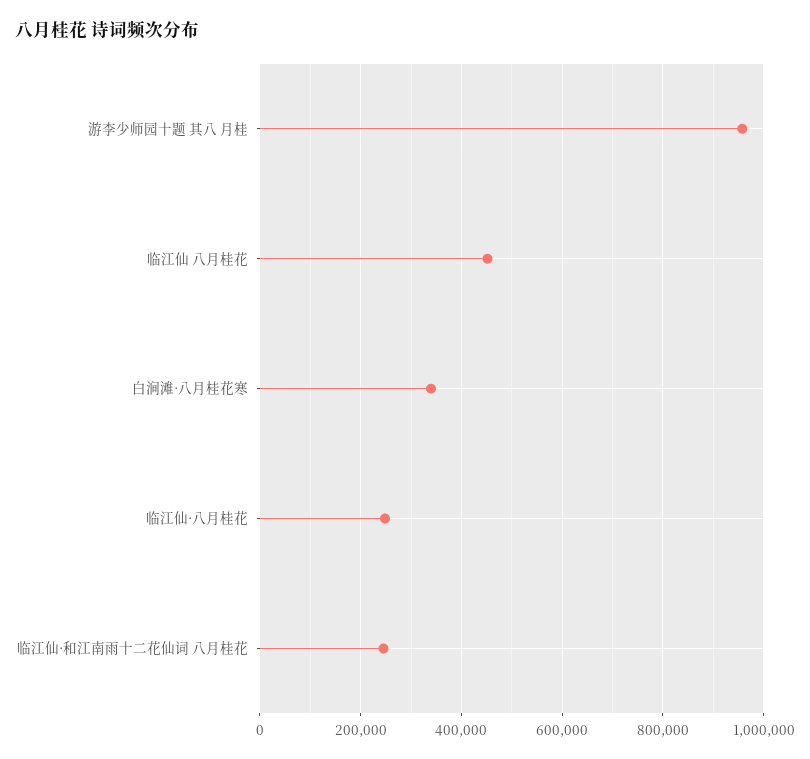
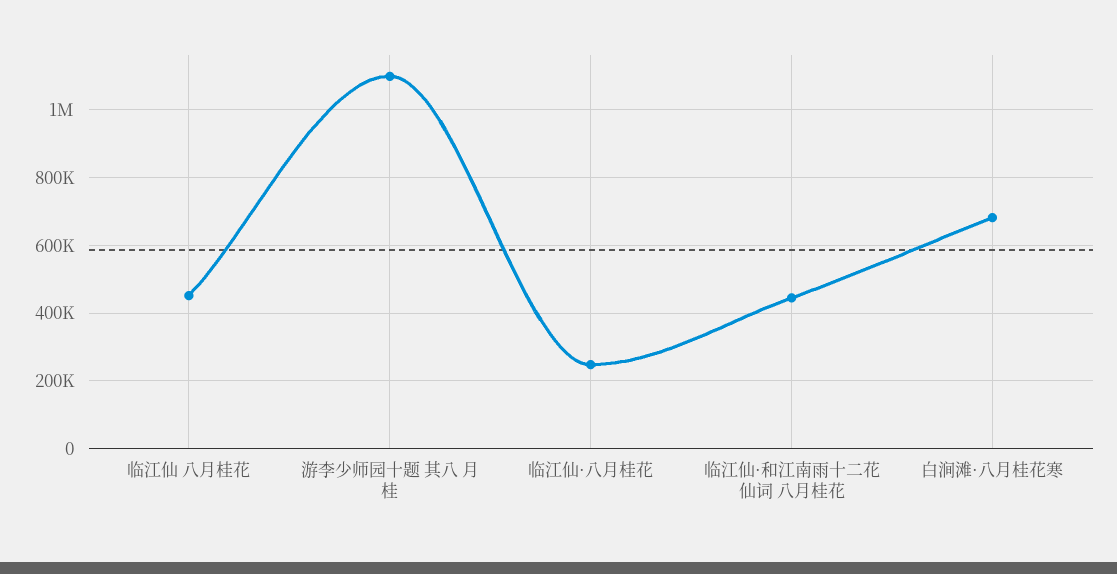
  {
-   "游李少师园十题 其八 月桂": 960000,
+   "游李少师园十题 其八 月桂": 1100000,
    "临江仙 八月桂花": 460000,
-   "白涧滩·八月桂花寒": 340000,
+   "白涧滩·八月桂花寒": 680000,
    "临江仙·八月桂花": 240000,
-   "临江仙·和江南雨十二花仙词 八月桂花": 240000
+   "临江仙·和江南雨十二花仙词 八月桂花": 440000
  }

